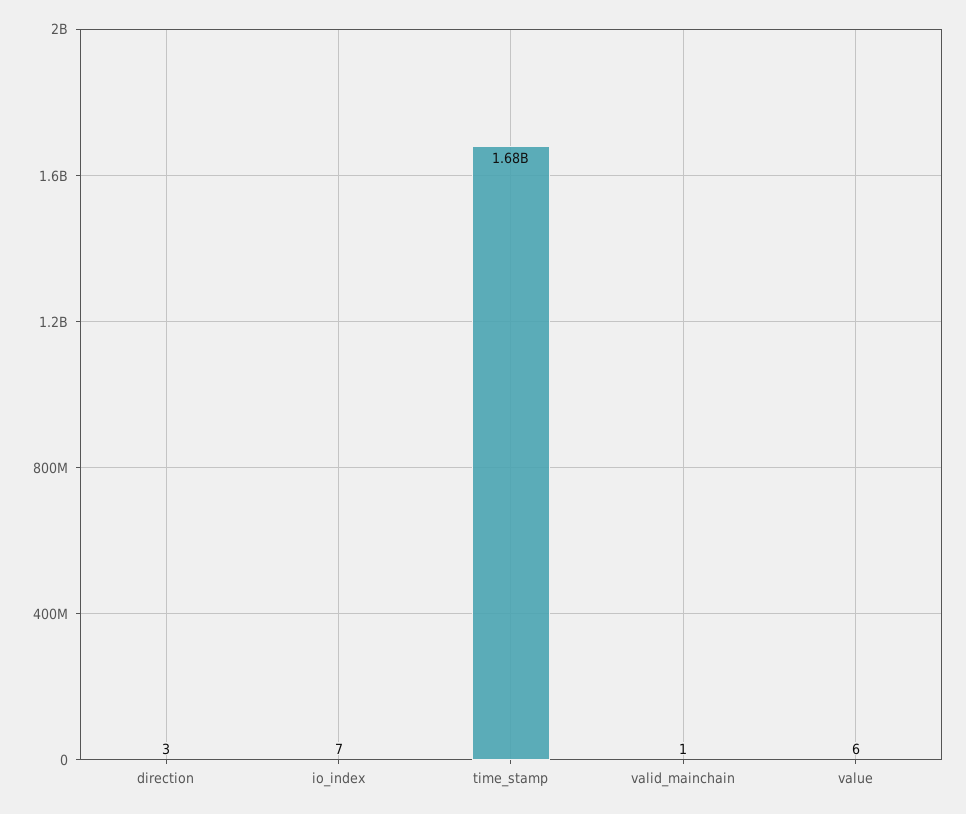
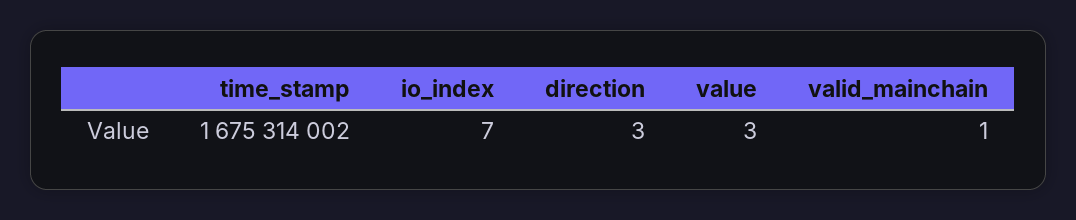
  {
    "direction": 3,
    "io_index": 7,
    "time_stamp": 1675314002,
    "valid_mainchain": 1,
-   "value": 6
+   "value": 3
  }

